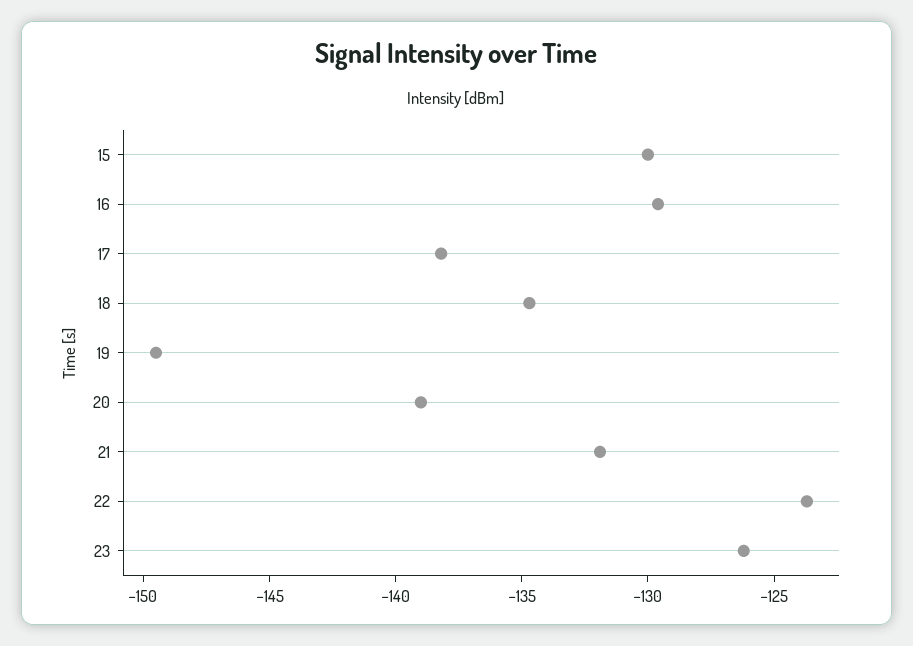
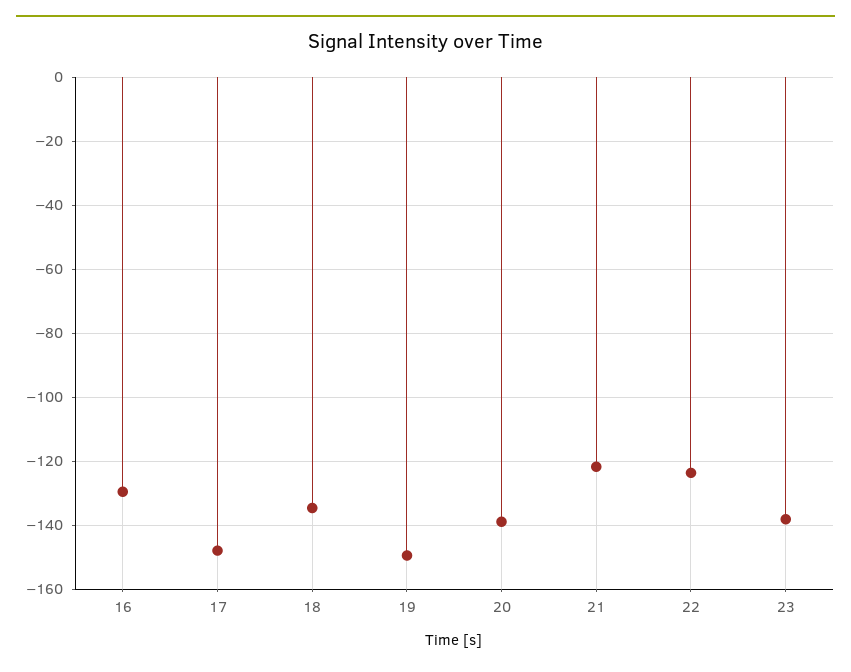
  {
-   "15": -130,
    "16": -130,
-   "17": -138,
+   "17": -148,
    "18": -135,
    "19": -150,
    "20": -139,
-   "21": -132,
+   "21": -122,
    "22": -124,
-   "23": -126
+   "23": -138
  }

